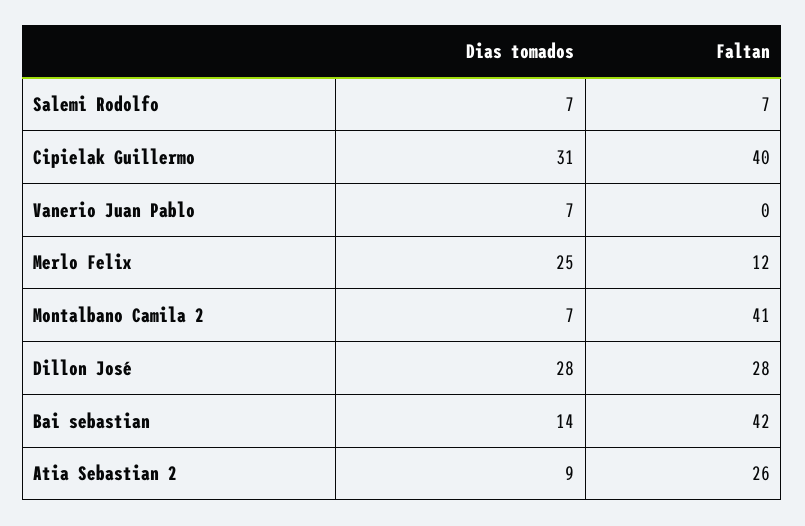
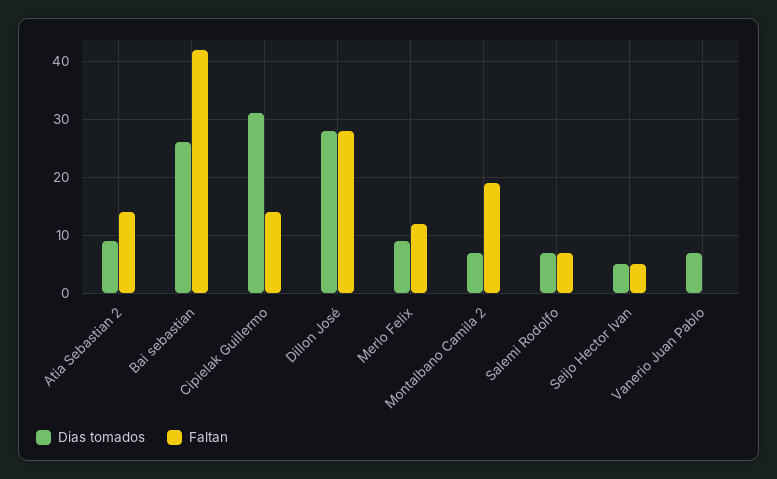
  {
    "Dias tomados": {
      "Salemi Rodolfo": 7,
      "Cipielak Guillermo": 31,
      "Vanerio Juan Pablo": 7,
-     "Merlo Felix": 25,
+     "Merlo Felix": 10,
      "Montalbano Camila 2": 7,
      "Dillon José": 28,
-     "Bai sebastian": 14,
+     "Bai sebastian": 25,
-     "Atia Sebastian 2": 9
+     "Atia Sebastian 2": 9,
+     "Seijo Hector Ivan": 5
    },
    "Faltan": {
      "Salemi Rodolfo": 7,
-     "Cipielak Guillermo": 40,
+     "Cipielak Guillermo": 15,
      "Vanerio Juan Pablo": 0,
      "Merlo Felix": 12,
-     "Montalbano Camila 2": 41,
+     "Montalbano Camila 2": 20,
      "Dillon José": 28,
      "Bai sebastian": 42,
-     "Atia Sebastian 2": 26
+     "Atia Sebastian 2": 15,
+     "Seijo Hector Ivan": 5
    }
  }

